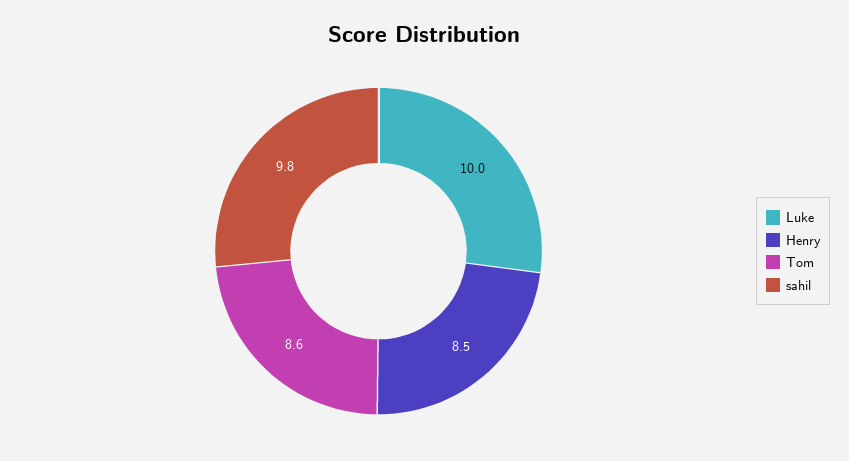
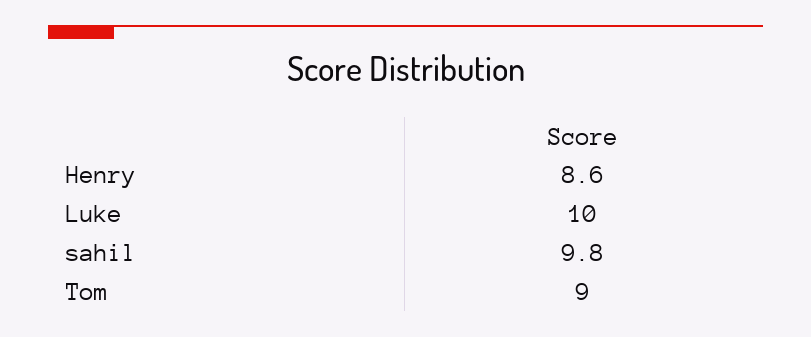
  {
    "Luke": 10,
-   "Henry": 8.5,
+   "Henry": 8.6,
-   "Tom": 8.6,
+   "Tom": 9,
    "sahil": 9.8
  }

